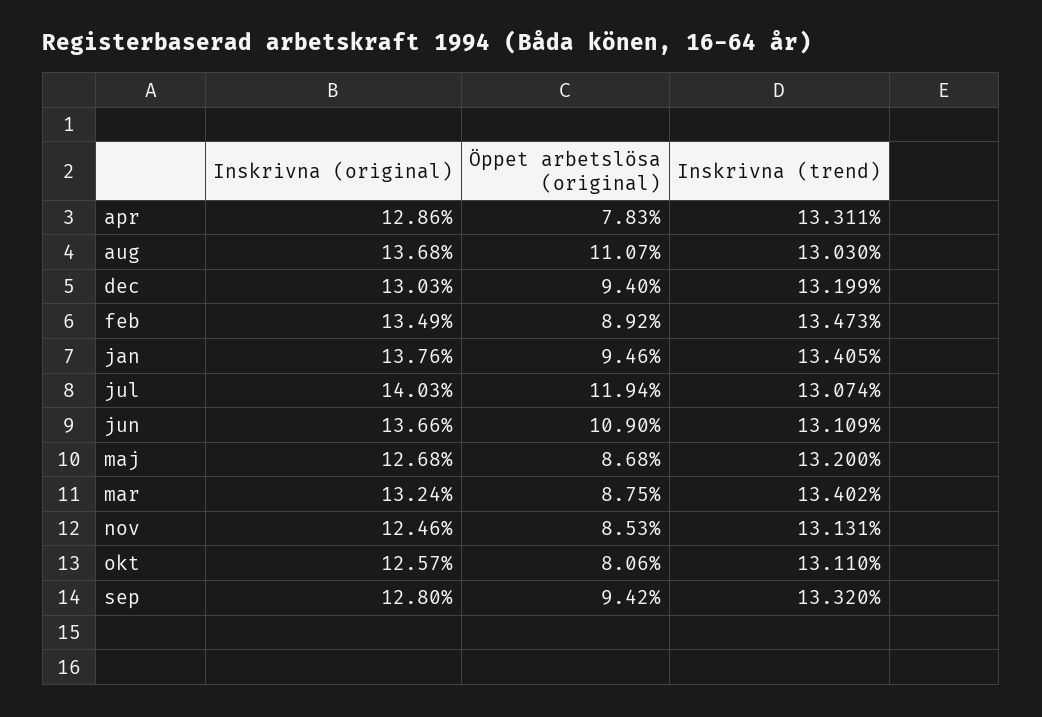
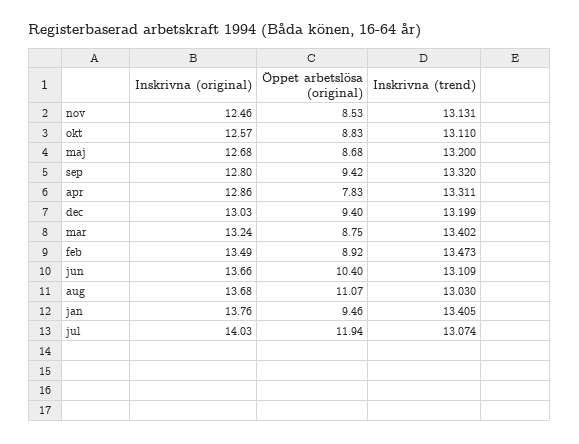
  {
    "Inskrivna (original)": {
      "apr": 12.86,
      "aug": 13.68,
      "dec": 13.03,
      "feb": 13.49,
      "jan": 13.76,
      "jul": 14.03,
      "jun": 13.66,
      "maj": 12.68,
      "mar": 13.24,
      "nov": 12.46,
      "okt": 12.57,
      "sep": 12.8
    },
    "Öppet arbetslösa (original)": {
      "apr": 7.83,
      "aug": 11.07,
      "dec": 9.4,
      "feb": 8.92,
      "jan": 9.46,
      "jul": 11.94,
-     "jun": 10.9,
+     "jun": 10.4,
      "maj": 8.68,
      "mar": 8.75,
      "nov": 8.53,
-     "okt": 8.06,
+     "okt": 8.83,
      "sep": 9.42
    },
    "Inskrivna (trend)": {
      "apr": 13.311,
      "aug": 13.03,
      "dec": 13.199,
      "feb": 13.473,
      "jan": 13.405,
      "jul": 13.074,
      "jun": 13.109,
      "maj": 13.2,
      "mar": 13.402,
      "nov": 13.131,
      "okt": 13.11,
      "sep": 13.32
    }
  }

